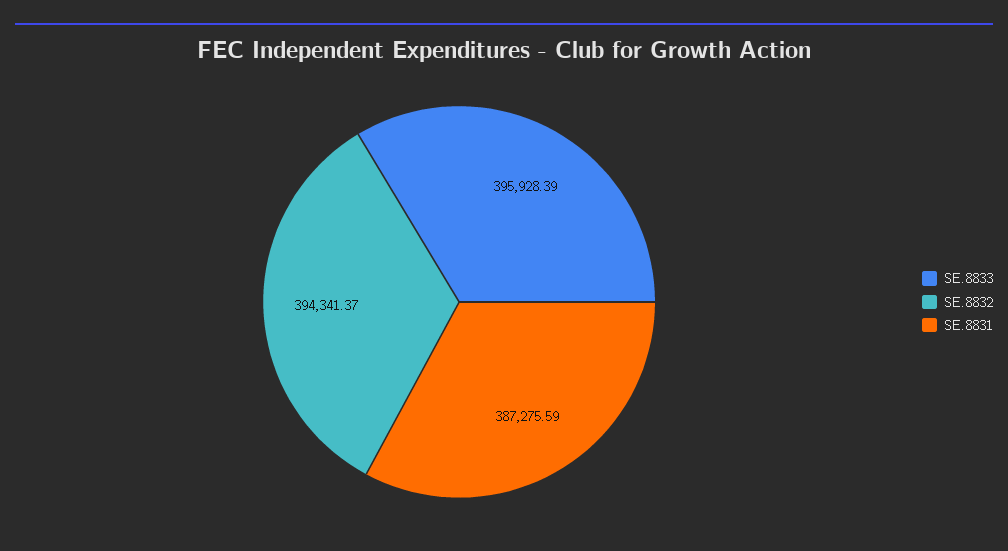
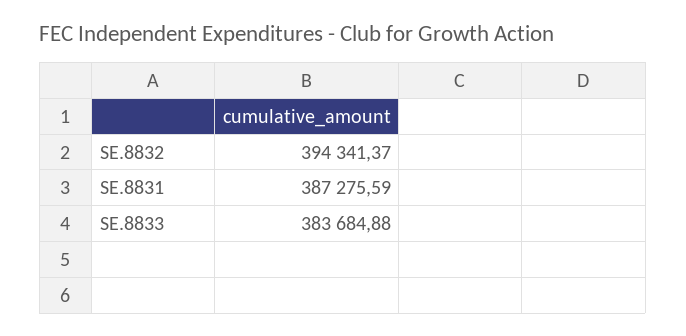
  {
-   "SE.8833": 395928.39,
+   "SE.8833": 383684.88,
    "SE.8832": 394341.37,
    "SE.8831": 387275.59
  }

